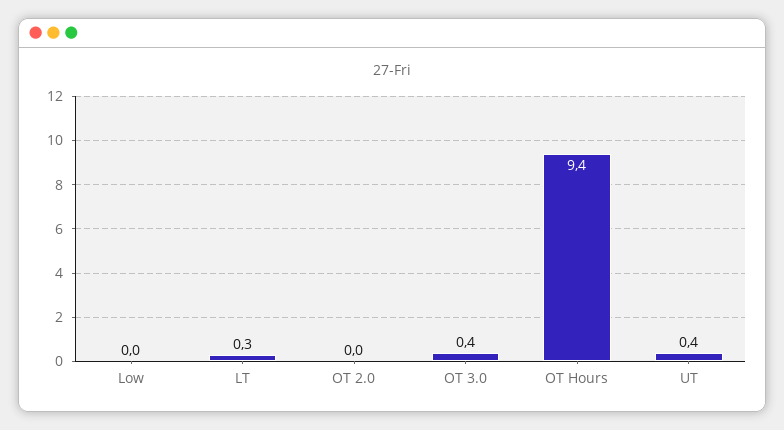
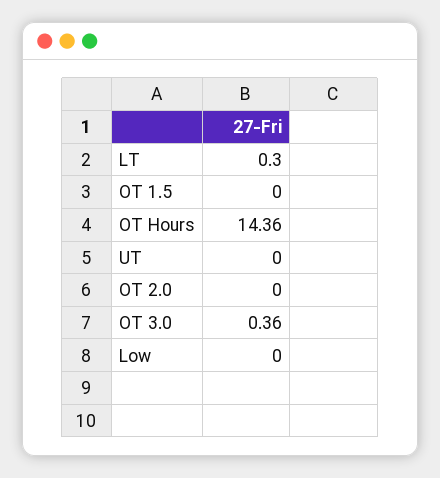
  {
    "Low": 0,
    "LT": 0.3,
    "OT 2.0": 0,
    "OT 3.0": 0.36,
-   "OT Hours": 9.4,
+   "OT Hours": 14.36,
-   "UT": 0.4
+   "UT": 0,
+   "OT 1.5": 0
  }

